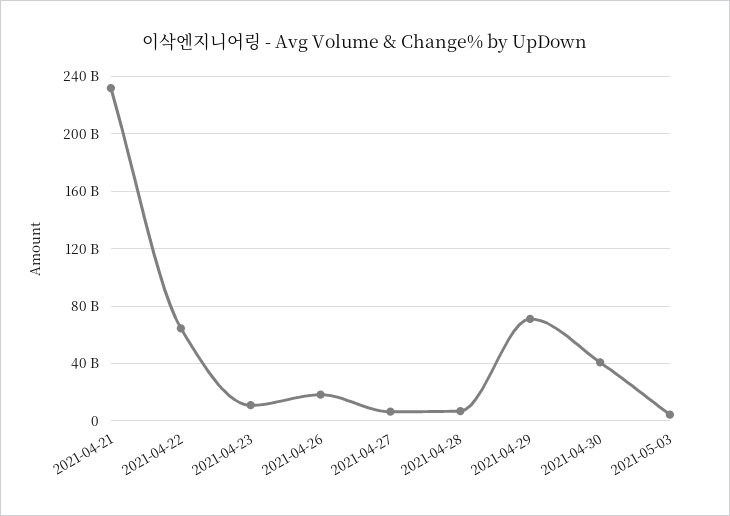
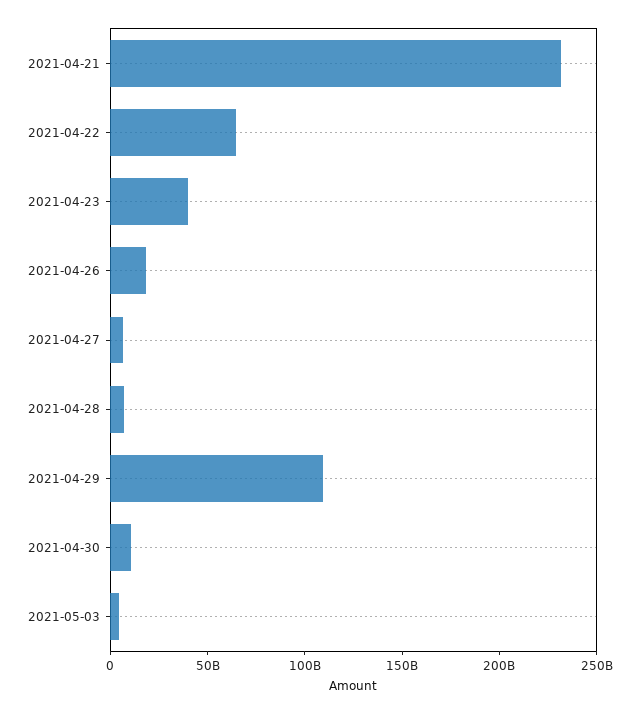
  {
    "2021-04-21": 230000000000,
    "2021-04-22": 65000000000,
-   "2021-04-23": 10000000000,
+   "2021-04-23": 40000000000,
    "2021-04-26": 20000000000,
    "2021-04-27": 5000000000,
    "2021-04-28": 5000000000,
-   "2021-04-29": 70000000000,
+   "2021-04-29": 110000000000,
-   "2021-04-30": 40000000000,
+   "2021-04-30": 10000000000,
    "2021-05-03": 5000000000
  }

